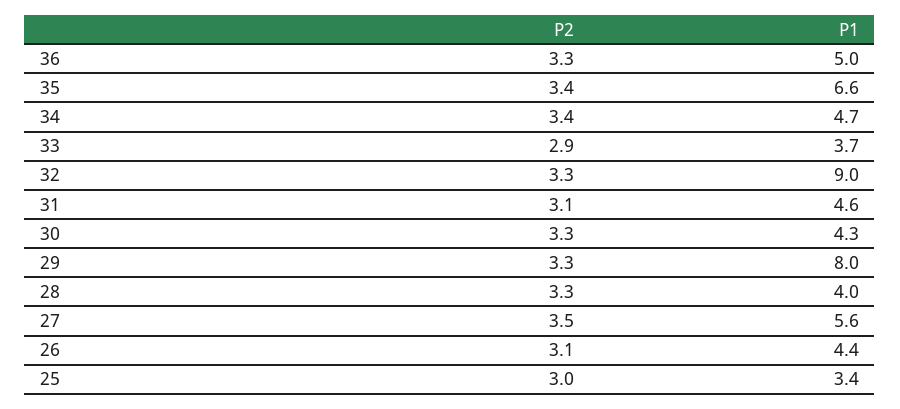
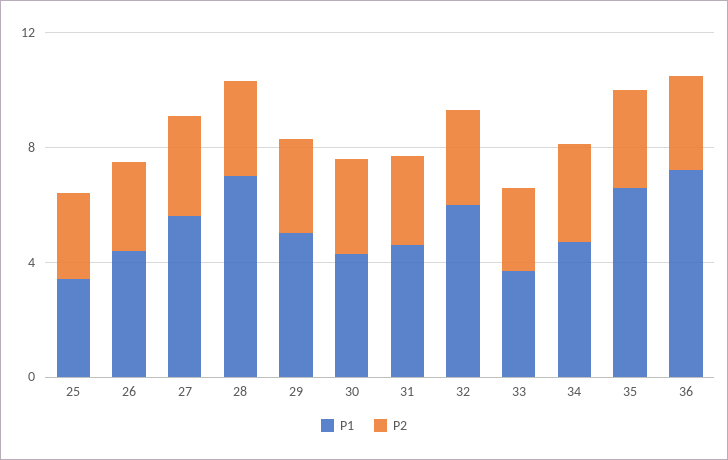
  {
    "P2": {
      "36": 3.3,
      "35": 3.4,
      "34": 3.4,
      "33": 2.9,
      "32": 3.3,
      "31": 3.1,
      "30": 3.3,
      "29": 3.3,
      "28": 3.3,
      "27": 3.5,
      "26": 3.1,
      "25": 3
    },
    "P1": {
-     "36": 5,
+     "36": 7,
      "35": 6.6,
      "34": 4.7,
      "33": 3.7,
-     "32": 9,
+     "32": 6,
      "31": 4.6,
      "30": 4.3,
-     "29": 8,
+     "29": 5,
-     "28": 4,
+     "28": 7,
      "27": 5.6,
      "26": 4.4,
      "25": 3.4
    }
  }

